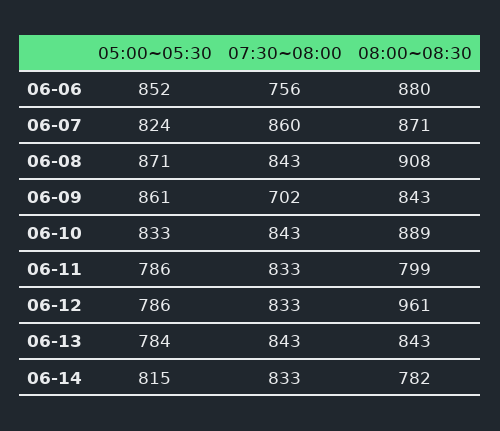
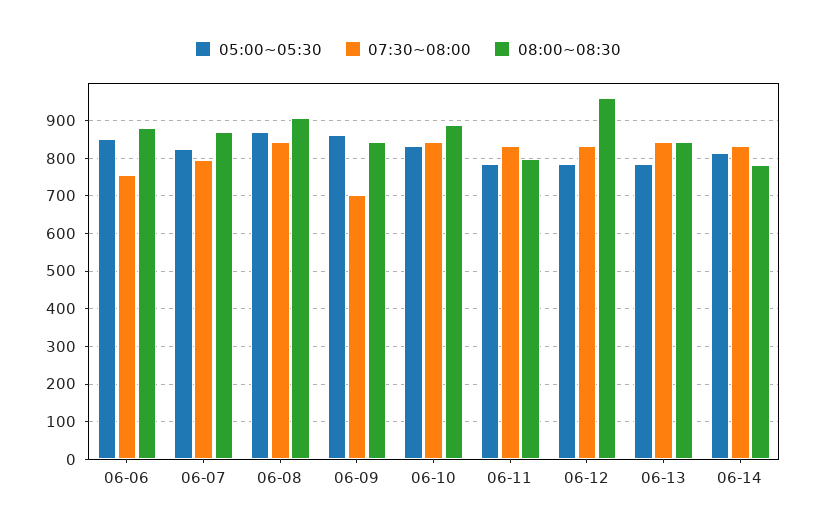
  {
    "05:00~05:30": {
      "06-06": 852,
      "06-07": 824,
      "06-08": 871,
      "06-09": 861,
      "06-10": 833,
      "06-11": 786,
      "06-12": 786,
      "06-13": 784,
      "06-14": 815
    },
    "07:30~08:00": {
      "06-06": 756,
-     "06-07": 860,
+     "06-07": 800,
      "06-08": 843,
      "06-09": 702,
      "06-10": 843,
      "06-11": 833,
      "06-12": 833,
      "06-13": 843,
      "06-14": 833
    },
    "08:00~08:30": {
      "06-06": 880,
      "06-07": 871,
      "06-08": 908,
      "06-09": 843,
      "06-10": 889,
      "06-11": 799,
      "06-12": 961,
      "06-13": 843,
      "06-14": 782
    }
  }

